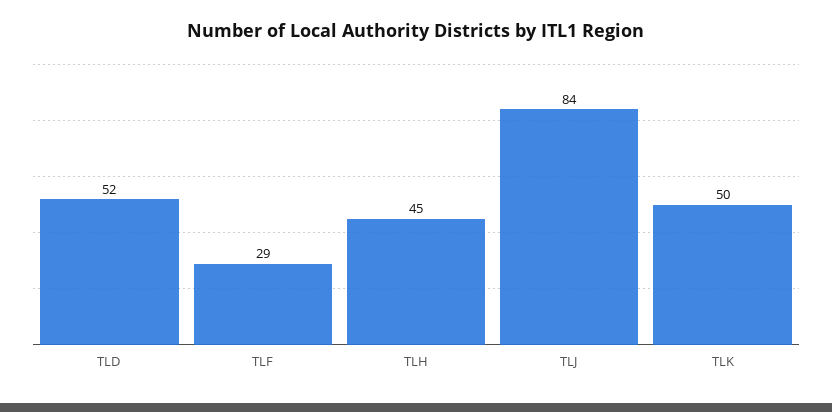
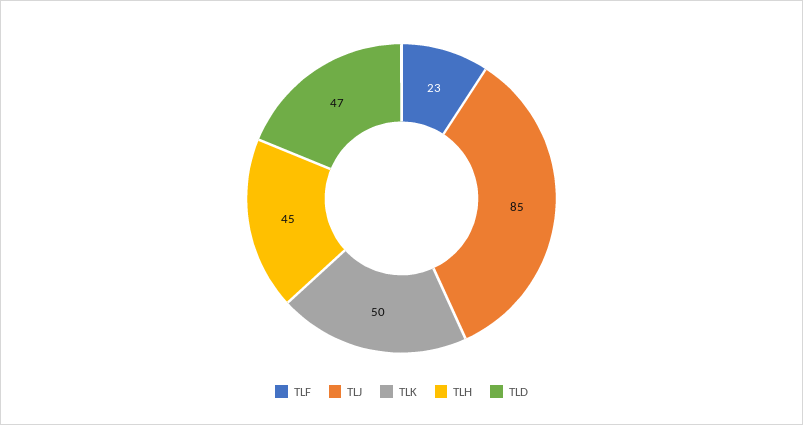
  {
-   "TLD": 52,
+   "TLD": 47,
-   "TLF": 29,
+   "TLF": 23,
    "TLH": 45,
-   "TLJ": 84,
+   "TLJ": 85,
    "TLK": 50
  }

